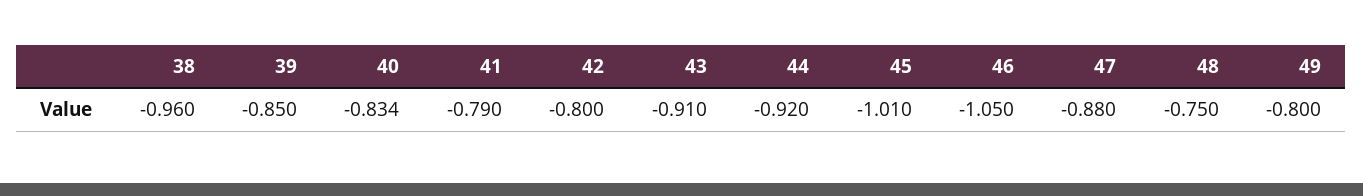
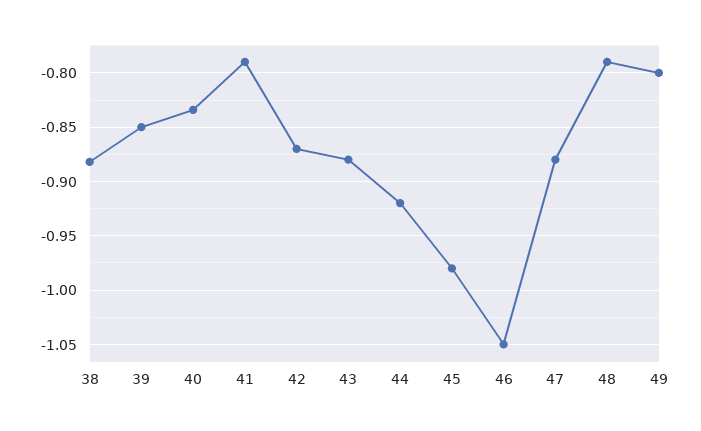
  {
-   "38": -0.96,
+   "38": -0.88,
    "39": -0.85,
    "40": -0.834,
    "41": -0.79,
-   "42": -0.8,
+   "42": -0.87,
-   "43": -0.91,
+   "43": -0.88,
    "44": -0.92,
-   "45": -1.01,
+   "45": -0.98,
    "46": -1.05,
    "47": -0.88,
-   "48": -0.75,
+   "48": -0.79,
    "49": -0.8
  }

